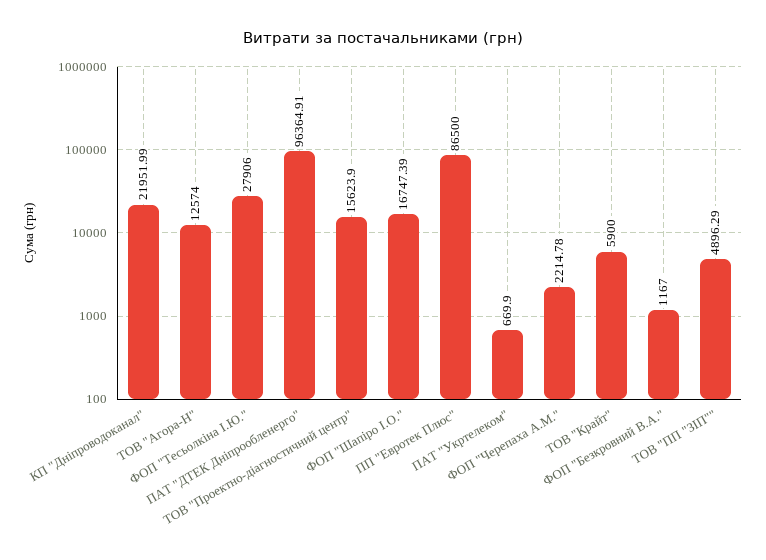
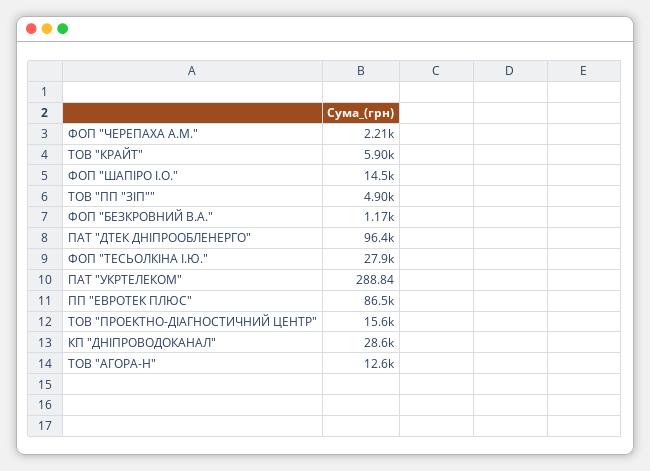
  {
-   "КП \"Дніпроводоканал\"": 21951.99,
+   "КП \"Дніпроводоканал\"": 28600,
    "ТОВ \"Агора-Н\"": 12574,
    "ФОП \"Тесьолкіна І.Ю.\"": 27906,
    "ПАТ \"ДТЕК Дніпрообленерго\"": 96364.91,
    "ТОВ \"Проектно-діагностичний центр\"": 15623.9,
-   "ФОП \"Шапіро І.О.\"": 16747.39,
+   "ФОП \"Шапіро І.О.\"": 14500,
    "ПП \"Евротек Плюс\"": 86500,
-   "ПАТ \"Укртелеком\"": 669.9,
+   "ПАТ \"Укртелеком\"": 288.84,
    "ФОП \"Черепаха А.М.\"": 2214.78,
    "ТОВ \"Крайт\"": 5900,
    "ФОП \"Безкровний В.А.\"": 1167,
    "ТОВ \"ПП \"ЗІП\"\"": 4896.29
  }

